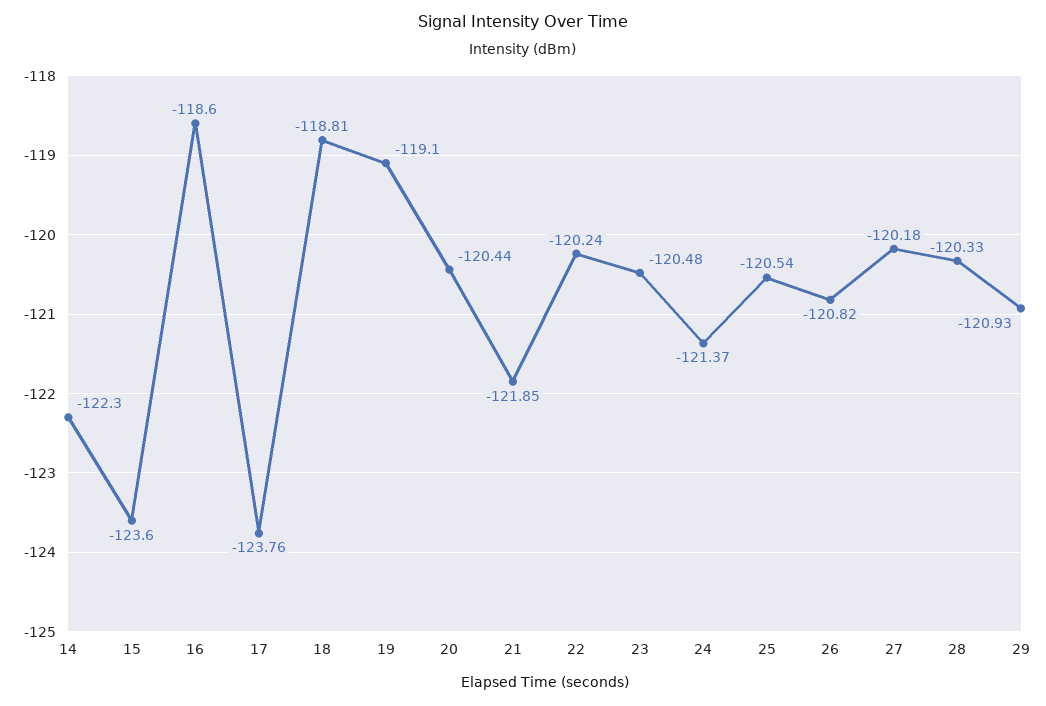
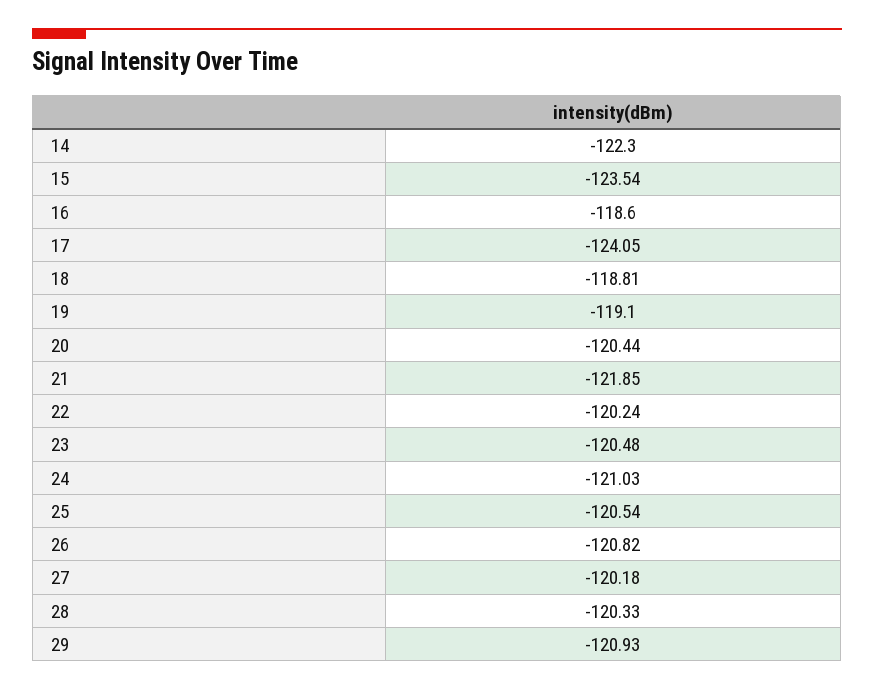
  {
    "14": -122.3,
-   "15": -123.6,
+   "15": -123.54,
    "16": -118.6,
-   "17": -123.76,
+   "17": -124.05,
    "18": -118.81,
    "19": -119.1,
    "20": -120.44,
    "21": -121.85,
    "22": -120.24,
    "23": -120.48,
-   "24": -121.37,
+   "24": -121.03,
    "25": -120.54,
    "26": -120.82,
    "27": -120.18,
    "28": -120.33,
    "29": -120.93
  }

